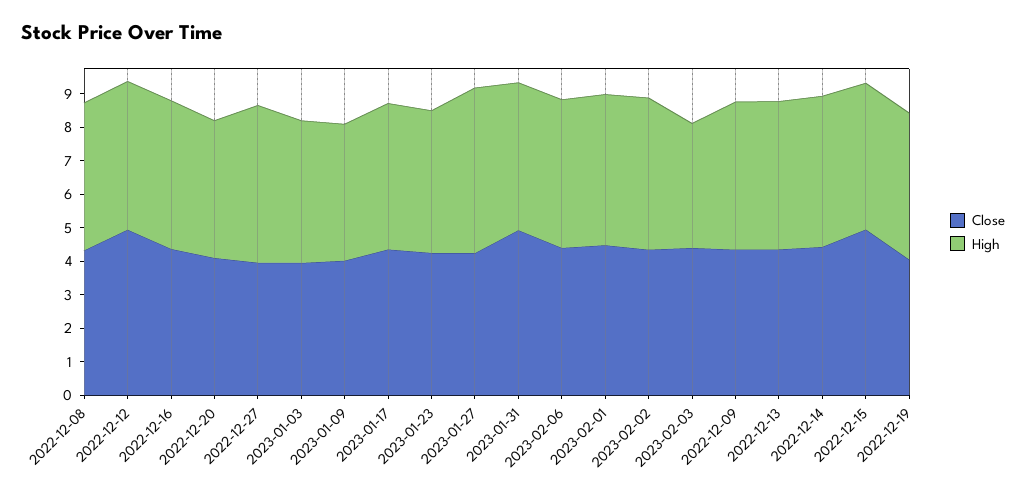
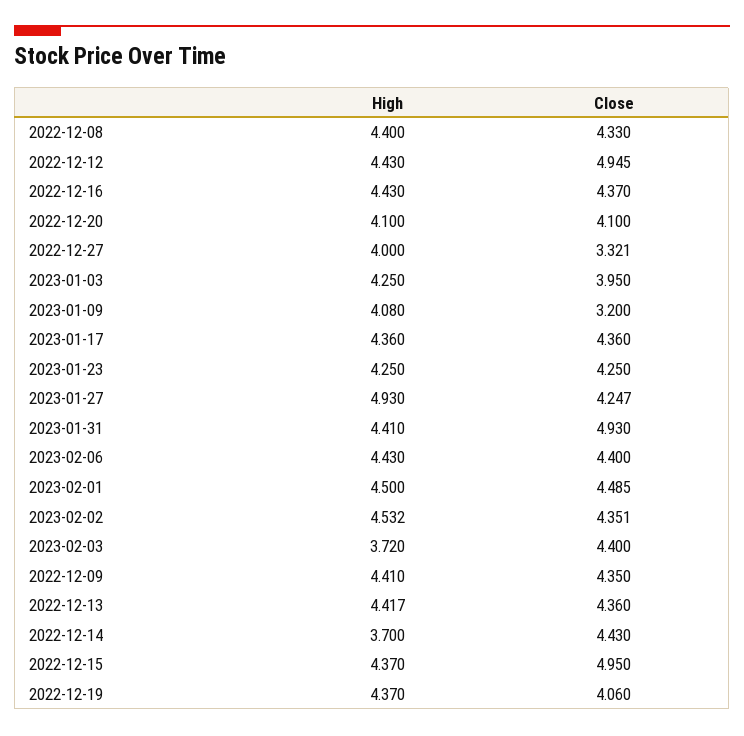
  {
    "Close": {
      "2022-12-08": 4.33,
      "2022-12-12": 4.945,
      "2022-12-16": 4.37,
      "2022-12-20": 4.1,
-     "2022-12-27": 4,
+     "2022-12-27": 3.321,
      "2023-01-03": 3.95,
-     "2023-01-09": 4,
+     "2023-01-09": 3.2,
      "2023-01-17": 4.36,
      "2023-01-23": 4.25,
      "2023-01-27": 4.247,
      "2023-01-31": 4.93,
      "2023-02-06": 4.4,
      "2023-02-01": 4.485,
      "2023-02-02": 4.351,
      "2023-02-03": 4.4,
      "2022-12-09": 4.35,
      "2022-12-13": 4.36,
      "2022-12-14": 4.43,
      "2022-12-15": 4.95,
      "2022-12-19": 4.06
    },
    "High": {
      "2022-12-08": 4.4,
      "2022-12-12": 4.43,
      "2022-12-16": 4.43,
      "2022-12-20": 4.1,
-     "2022-12-27": 4.75,
+     "2022-12-27": 4,
      "2023-01-03": 4.25,
      "2023-01-09": 4.08,
      "2023-01-17": 4.36,
      "2023-01-23": 4.25,
      "2023-01-27": 4.93,
      "2023-01-31": 4.41,
      "2023-02-06": 4.43,
      "2023-02-01": 4.5,
      "2023-02-02": 4.532,
      "2023-02-03": 3.72,
      "2022-12-09": 4.41,
      "2022-12-13": 4.417,
-     "2022-12-14": 4.5,
+     "2022-12-14": 3.7,
      "2022-12-15": 4.37,
      "2022-12-19": 4.37
    }
  }

